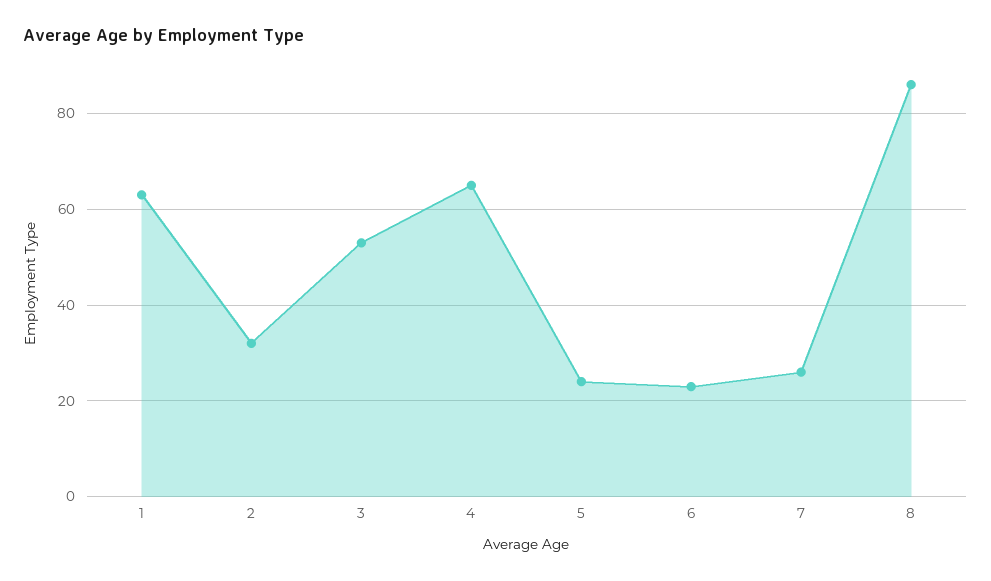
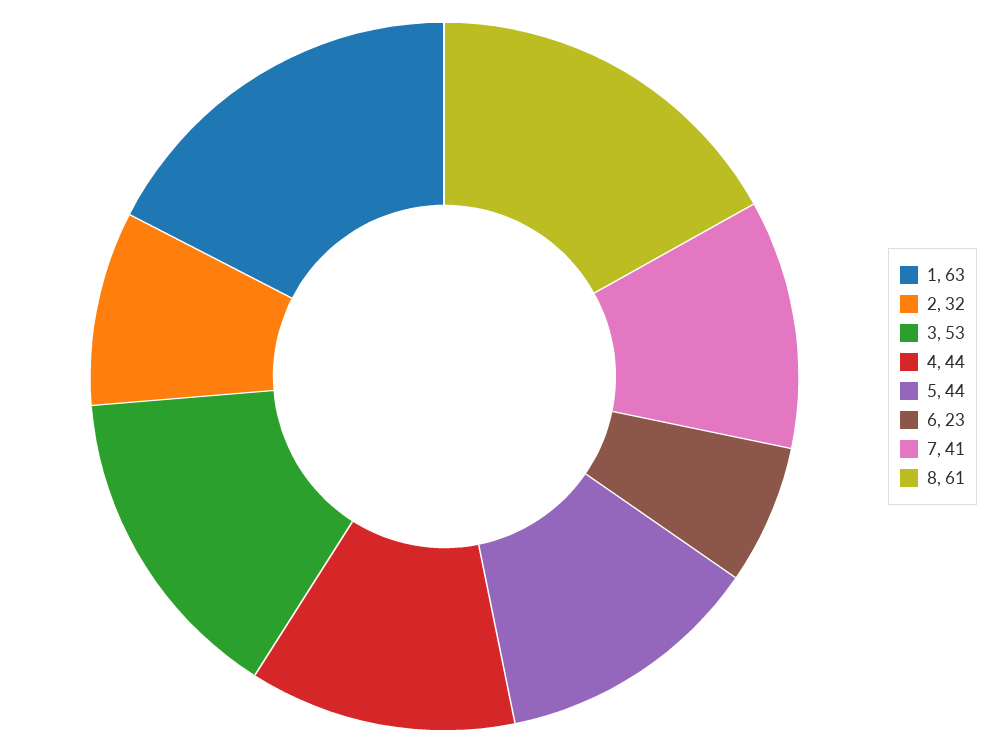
  {
    "1": 63,
    "2": 32,
    "3": 53,
-   "4": 65,
+   "4": 44,
-   "5": 25,
+   "5": 44,
    "6": 23,
-   "7": 25,
+   "7": 41,
-   "8": 85
+   "8": 61
  }

